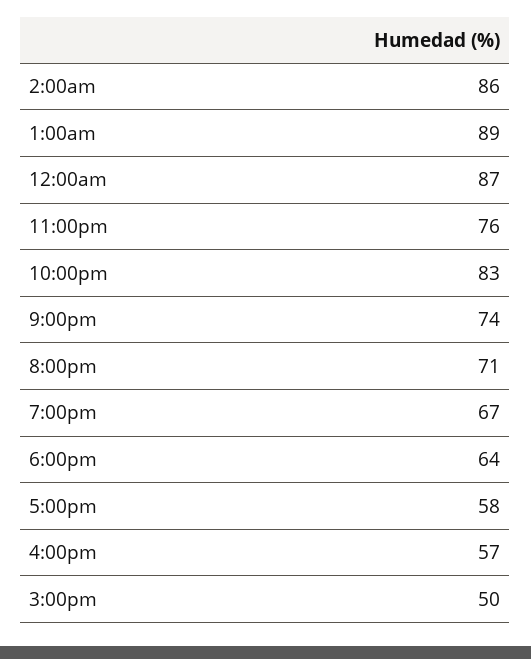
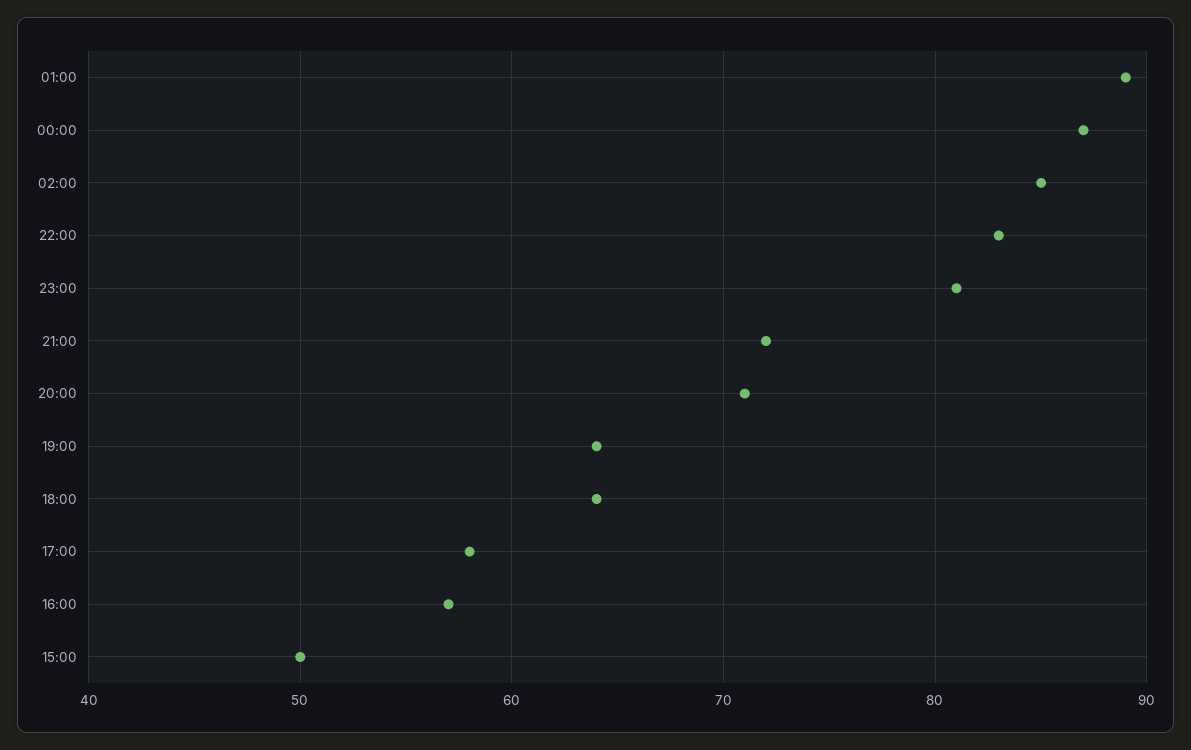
  {
-   "2:00am": 86,
+   "2:00am": 85,
    "1:00am": 89,
    "12:00am": 87,
-   "11:00pm": 76,
+   "11:00pm": 81,
    "10:00pm": 83,
-   "9:00pm": 74,
+   "9:00pm": 72,
    "8:00pm": 71,
-   "7:00pm": 67,
+   "7:00pm": 64,
    "6:00pm": 64,
    "5:00pm": 58,
    "4:00pm": 57,
    "3:00pm": 50
  }

